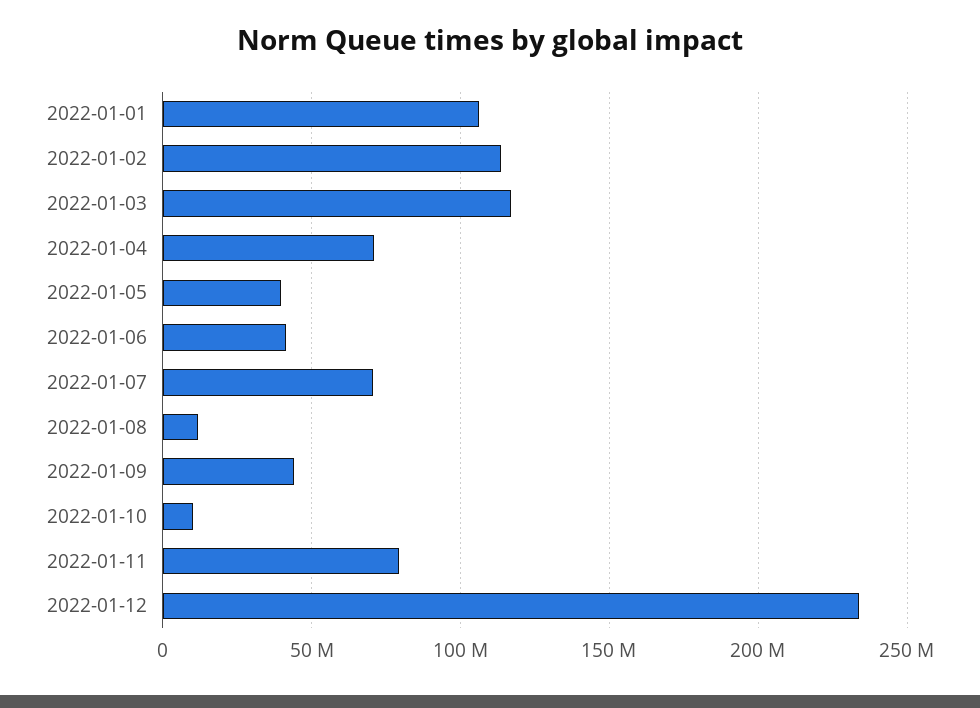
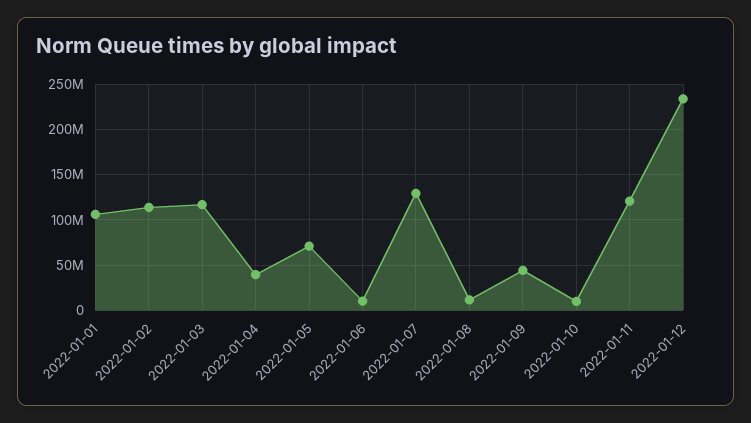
  {
    "2022-01-01": 105000000,
    "2022-01-02": 115000000,
    "2022-01-03": 115000000,
-   "2022-01-04": 70000000,
+   "2022-01-04": 40000000,
-   "2022-01-05": 40000000,
+   "2022-01-05": 70000000,
-   "2022-01-06": 40000000,
+   "2022-01-06": 10000000,
-   "2022-01-07": 70000000,
+   "2022-01-07": 130000000,
    "2022-01-08": 10000000,
    "2022-01-09": 45000000,
    "2022-01-10": 10000000,
-   "2022-01-11": 80000000,
+   "2022-01-11": 120000000,
    "2022-01-12": 235000000
  }

